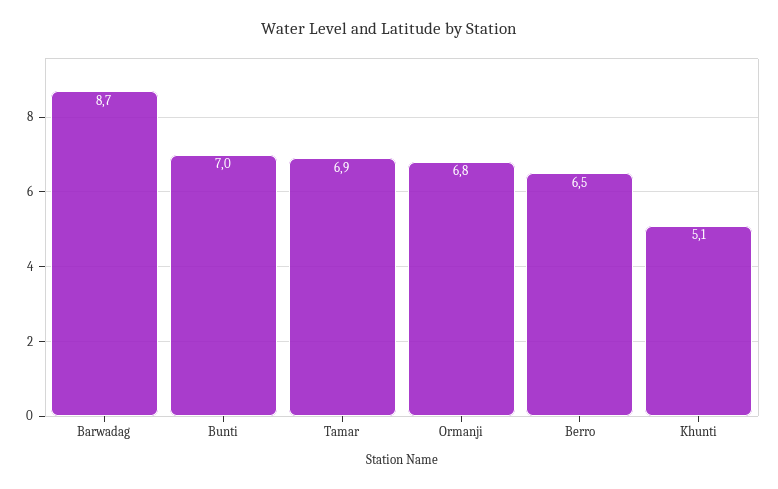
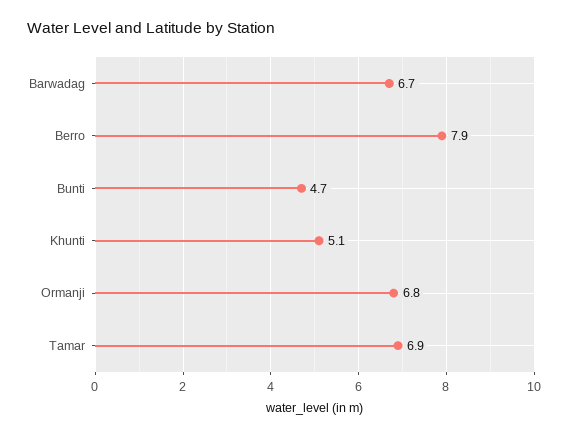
  {
-   "Barwadag": 8.7,
+   "Barwadag": 6.7,
-   "Bunti": 7,
+   "Bunti": 4.7,
    "Tamar": 6.9,
    "Ormanji": 6.8,
-   "Berro": 6.5,
+   "Berro": 7.9,
    "Khunti": 5.1
  }

